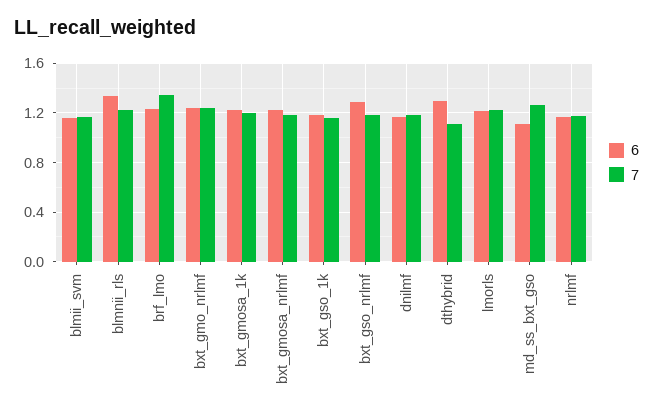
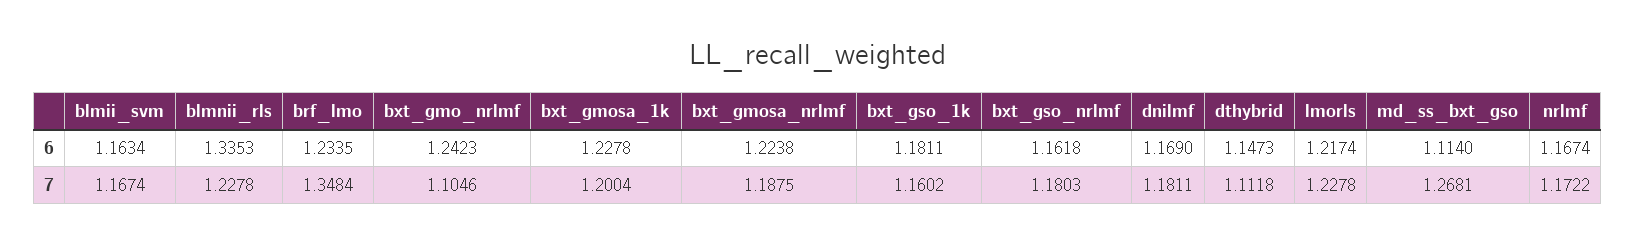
  {
    "6": {
      "blmii_svm": 1.1634,
      "blmnii_rls": 1.3353,
      "brf_lmo": 1.2335,
      "bxt_gmo_nrlmf": 1.2423,
      "bxt_gmosa_1k": 1.2278,
      "bxt_gmosa_nrlmf": 1.2238,
      "bxt_gso_1k": 1.1811,
-     "bxt_gso_nrlmf": 1.3,
+     "bxt_gso_nrlmf": 1.1618,
      "dnilmf": 1.169,
-     "dthybrid": 1.3,
+     "dthybrid": 1.1473,
      "lmorls": 1.2174,
      "md_ss_bxt_gso": 1.114,
      "nrlmf": 1.1674
    },
    "7": {
      "blmii_svm": 1.1674,
      "blmnii_rls": 1.2278,
      "brf_lmo": 1.3484,
-     "bxt_gmo_nrlmf": 1.25,
+     "bxt_gmo_nrlmf": 1.1046,
      "bxt_gmosa_1k": 1.2004,
      "bxt_gmosa_nrlmf": 1.1875,
      "bxt_gso_1k": 1.1602,
      "bxt_gso_nrlmf": 1.1803,
      "dnilmf": 1.1811,
      "dthybrid": 1.1118,
      "lmorls": 1.2278,
      "md_ss_bxt_gso": 1.2681,
      "nrlmf": 1.1722
    }
  }

